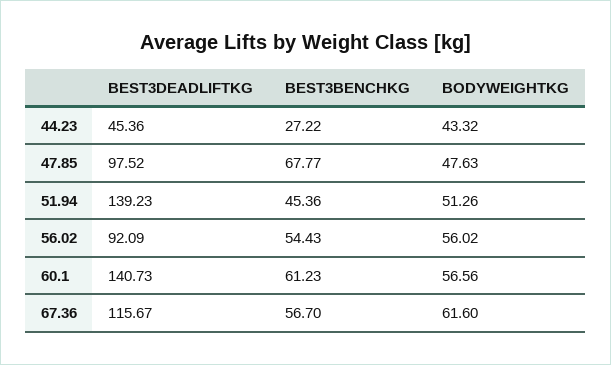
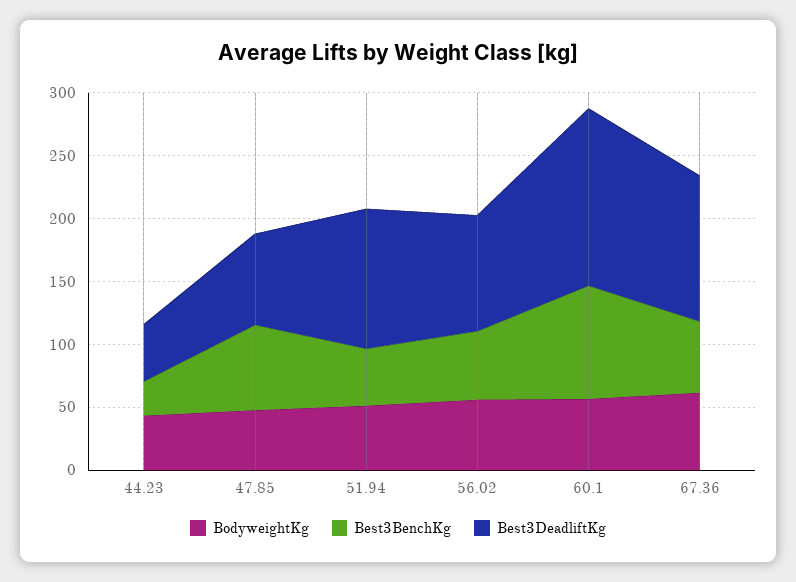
  {
    "BEST3DEADLIFTKG": {
      "44.23": 45.36,
-     "47.85": 97.52,
+     "47.85": 70,
-     "51.94": 139.23,
+     "51.94": 110,
      "56.02": 92.09,
      "60.1": 140.73,
      "67.36": 115.67
    },
    "BEST3BENCHKG": {
      "44.23": 27.22,
      "47.85": 67.77,
      "51.94": 45.36,
      "56.02": 54.43,
-     "60.1": 61.23,
+     "60.1": 90,
      "67.36": 56.7
    },
    "BODYWEIGHTKG": {
      "44.23": 43.32,
      "47.85": 47.63,
      "51.94": 51.26,
      "56.02": 56.02,
      "60.1": 56.56,
      "67.36": 61.6
    }
  }

